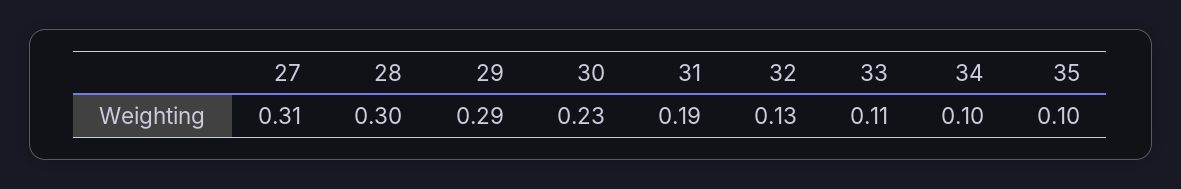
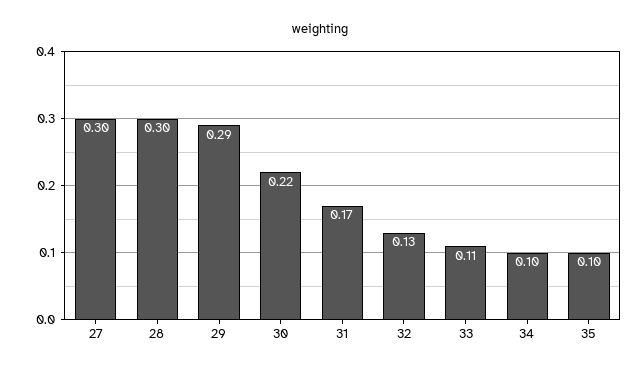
  {
-   "27": 0.31,
+   "27": 0.3,
    "28": 0.3,
    "29": 0.29,
-   "30": 0.23,
+   "30": 0.22,
-   "31": 0.19,
+   "31": 0.17,
    "32": 0.13,
    "33": 0.11,
    "34": 0.1,
    "35": 0.1
  }

